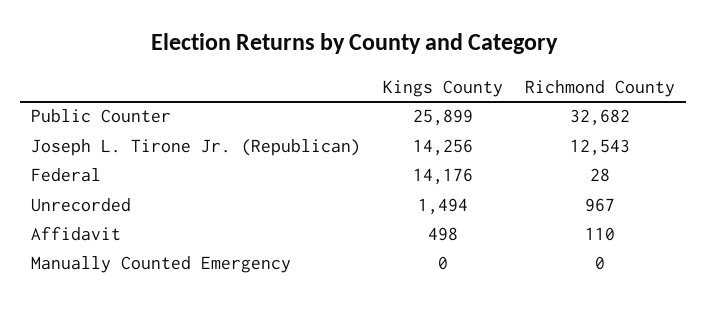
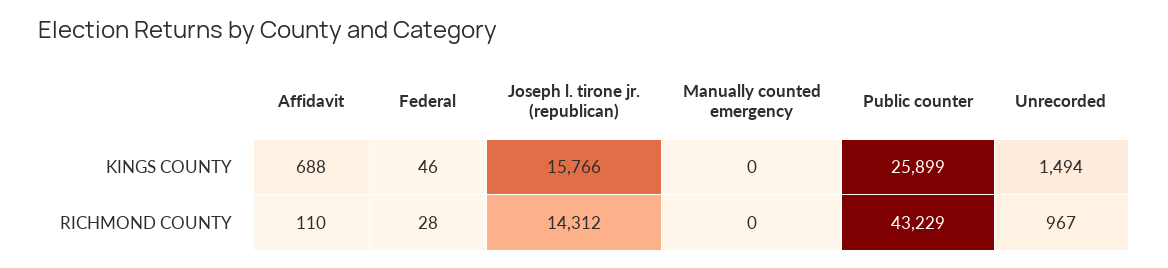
  {
    "Kings County": {
      "Public Counter": 25899,
-     "Joseph L. Tirone Jr. (Republican)": 14256,
+     "Joseph L. Tirone Jr. (Republican)": 15766,
-     "Federal": 14176,
+     "Federal": 46,
      "Unrecorded": 1494,
-     "Affidavit": 498,
+     "Affidavit": 688,
      "Manually Counted Emergency": 0
    },
    "Richmond County": {
-     "Public Counter": 32682,
+     "Public Counter": 43229,
-     "Joseph L. Tirone Jr. (Republican)": 12543,
+     "Joseph L. Tirone Jr. (Republican)": 14312,
      "Federal": 28,
      "Unrecorded": 967,
      "Affidavit": 110,
      "Manually Counted Emergency": 0
    }
  }

